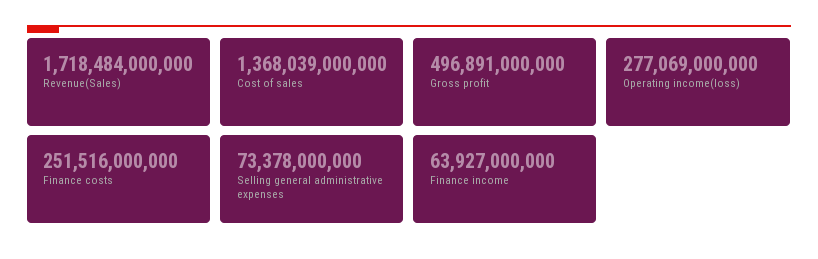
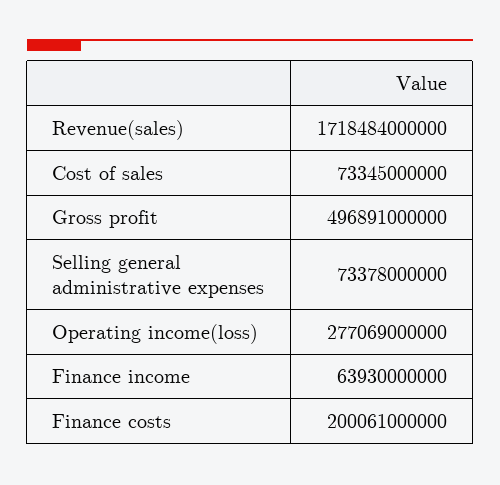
  {
    "Revenue(Sales)": 1718484000000,
-   "Cost of sales": 1368039000000,
+   "Cost of sales": 73345000000,
    "Gross profit": 496891000000,
    "Operating income(loss)": 277069000000,
-   "Finance costs": 251516000000,
+   "Finance costs": 200061000000,
    "Selling general administrative expenses": 73378000000,
-   "Finance income": 63927000000
+   "Finance income": 63930000000
  }

